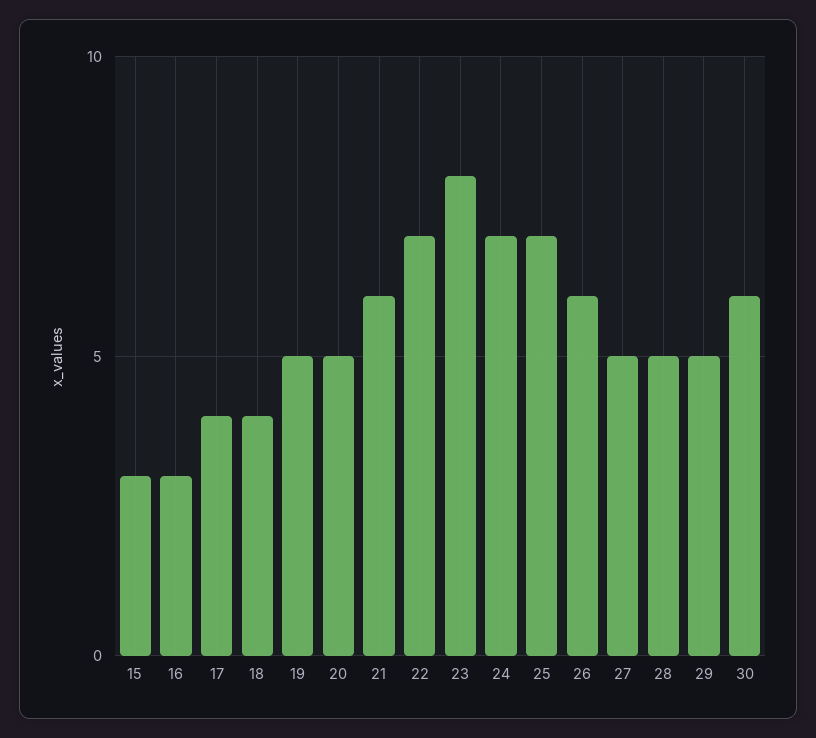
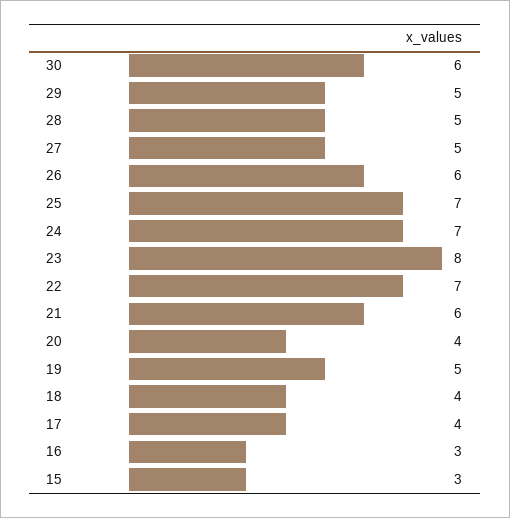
  {
    "15": 3,
    "16": 3,
    "17": 4,
    "18": 4,
    "19": 5,
-   "20": 5,
+   "20": 4,
    "21": 6,
    "22": 7,
    "23": 8,
    "24": 7,
    "25": 7,
    "26": 6,
    "27": 5,
    "28": 5,
    "29": 5,
    "30": 6
  }

